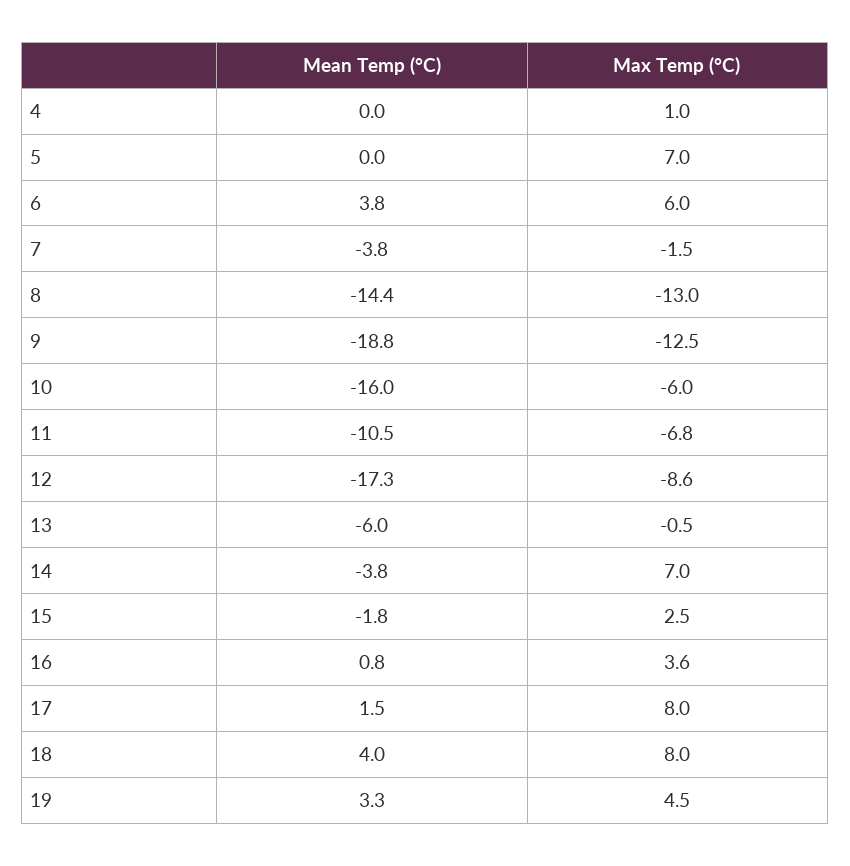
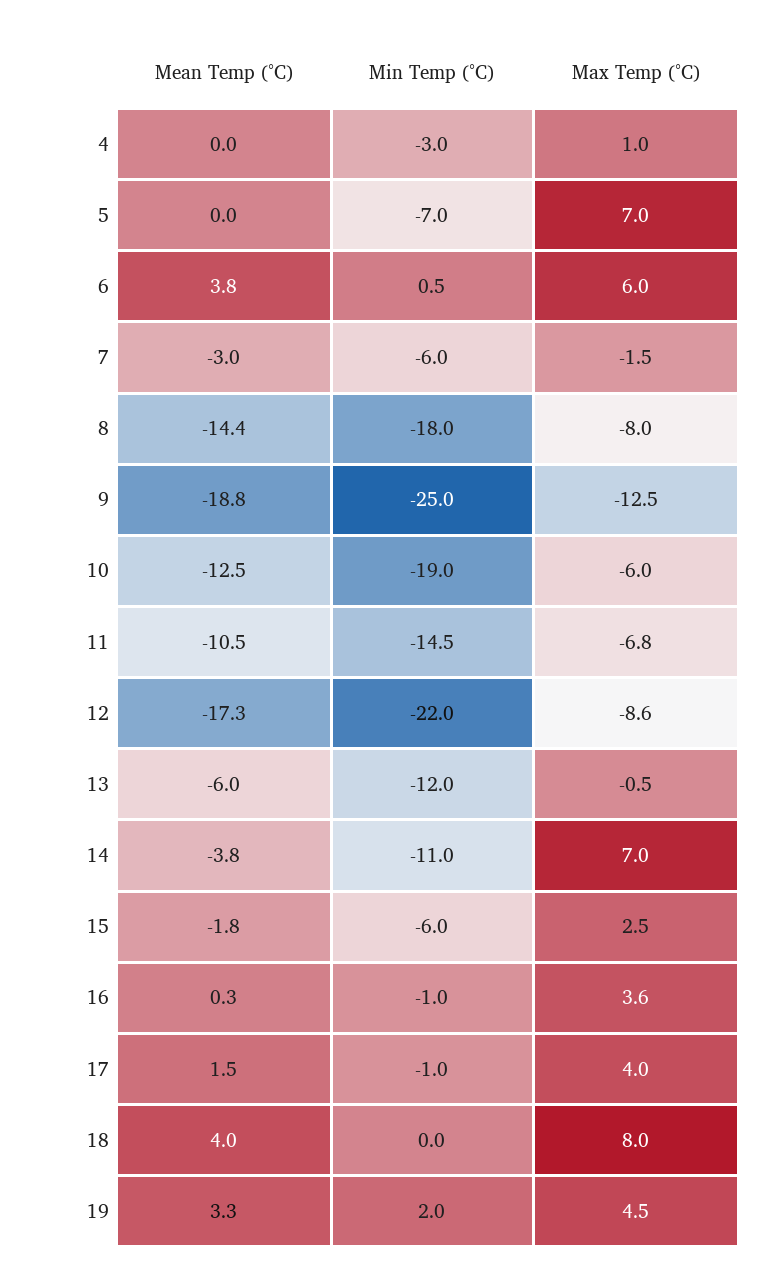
  {
    "Mean Temp (°C)": {
      "4": 0,
      "5": 0,
      "6": 3.8,
-     "7": -3.8,
+     "7": -3,
      "8": -14.4,
      "9": -18.8,
-     "10": -16,
+     "10": -12.5,
      "11": -10.5,
      "12": -17.3,
      "13": -6,
      "14": -3.8,
      "15": -1.8,
-     "16": 0.8,
+     "16": 0.3,
      "17": 1.5,
      "18": 4,
      "19": 3.3
    },
    "Max Temp (°C)": {
      "4": 1,
      "5": 7,
      "6": 6,
      "7": -1.5,
-     "8": -13,
+     "8": -8,
      "9": -12.5,
      "10": -6,
      "11": -6.8,
      "12": -8.6,
      "13": -0.5,
      "14": 7,
      "15": 2.5,
      "16": 3.6,
-     "17": 8,
+     "17": 4,
      "18": 8,
      "19": 4.5
-   }
+   },
+   "Min Temp (°C)": {
+     "4": -3,
+     "5": -7,
+     "6": 0.5,
+     "7": -6,
+     "8": -18,
+     "9": -25,
+     "10": -19,
+     "11": -14.5,
+     "12": -22,
+     "13": -12,
+     "14": -11,
+     "15": -6,
+     "16": -1,
+     "17": -1,
+     "18": 0,
+     "19": 2
+   }
  }

